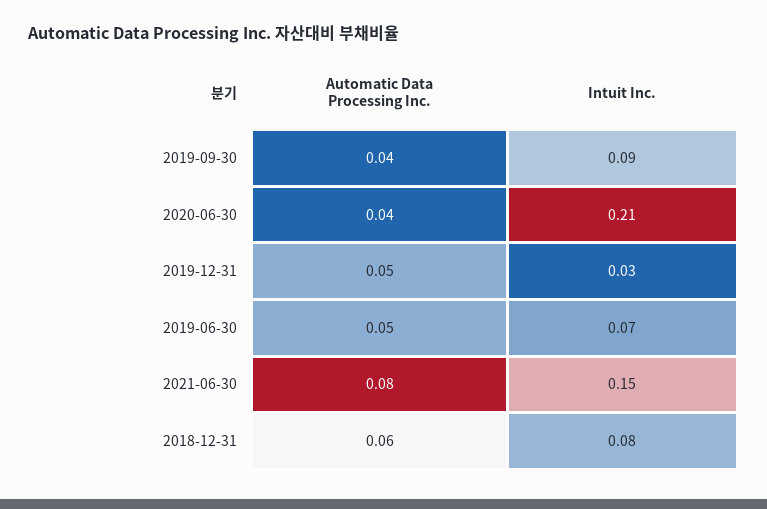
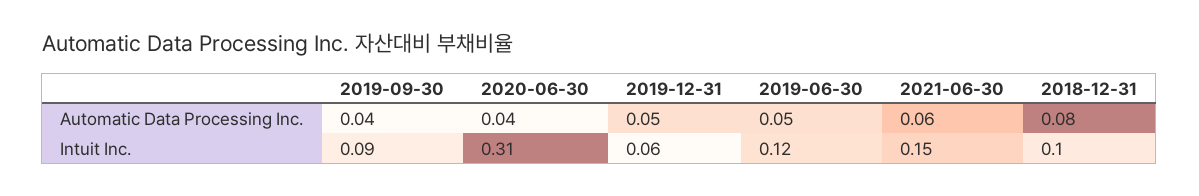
  {
    "Automatic Data Processing Inc.": {
      "2019-09-30": 0.04,
      "2020-06-30": 0.04,
      "2019-12-31": 0.05,
      "2019-06-30": 0.05,
-     "2021-06-30": 0.08,
+     "2021-06-30": 0.06,
-     "2018-12-31": 0.06
+     "2018-12-31": 0.08
    },
    "Intuit Inc.": {
      "2019-09-30": 0.09,
-     "2020-06-30": 0.21,
+     "2020-06-30": 0.31,
-     "2019-12-31": 0.03,
+     "2019-12-31": 0.06,
-     "2019-06-30": 0.07,
+     "2019-06-30": 0.12,
      "2021-06-30": 0.15,
-     "2018-12-31": 0.08
+     "2018-12-31": 0.1
    }
  }

